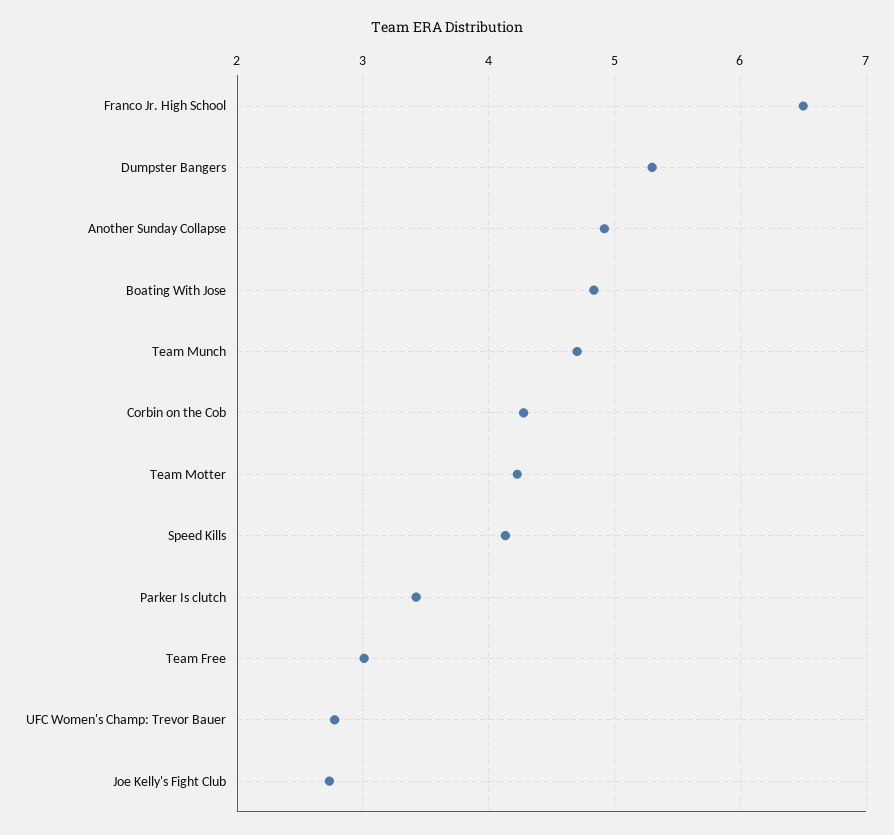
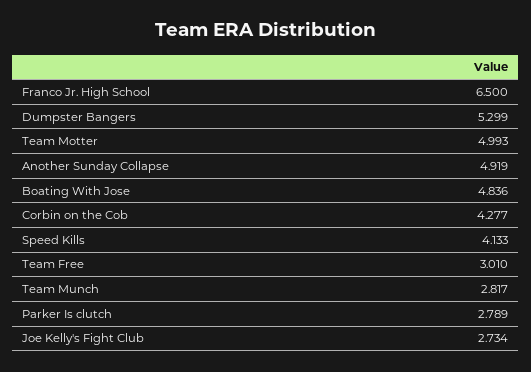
  {
    "Franco Jr. High School": 6.5,
    "Dumpster Bangers": 5.299,
    "Another Sunday Collapse": 4.919,
    "Boating With Jose": 4.836,
-   "Team Munch": 4.7,
+   "Team Munch": 2.817,
    "Corbin on the Cob": 4.277,
-   "Team Motter": 4.2,
+   "Team Motter": 4.993,
    "Speed Kills": 4.133,
-   "Parker Is clutch": 3.4,
+   "Parker Is clutch": 2.789,
    "Team Free": 3.01,
-   "UFC Women's Champ: Trevor Bauer": 2.8,
    "Joe Kelly's Fight Club": 2.734
  }

